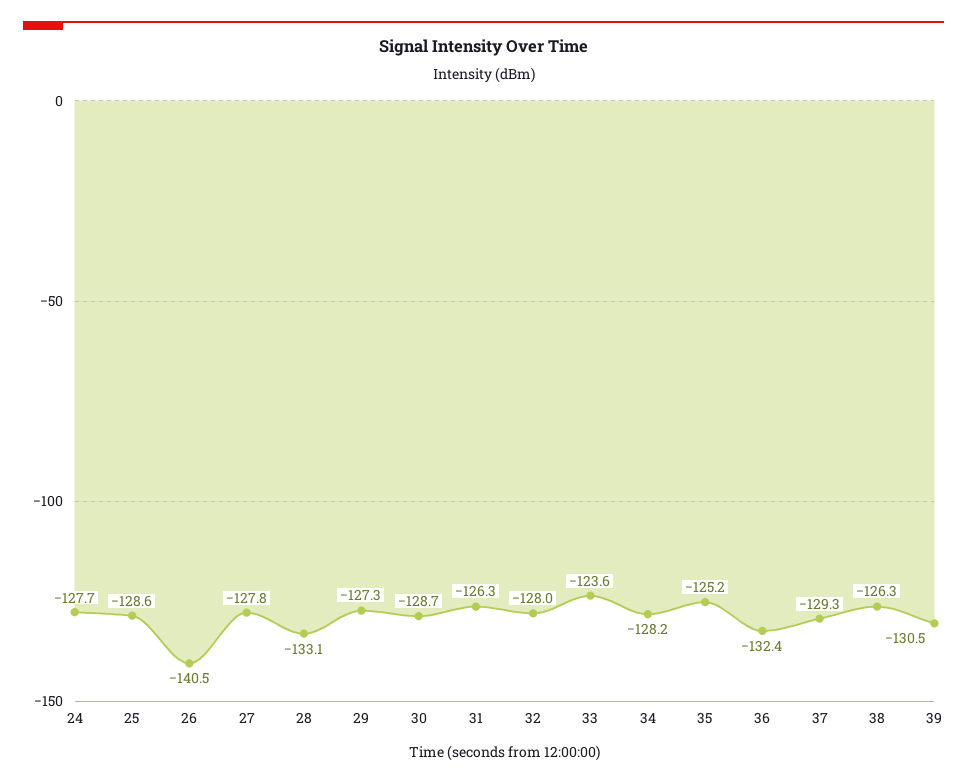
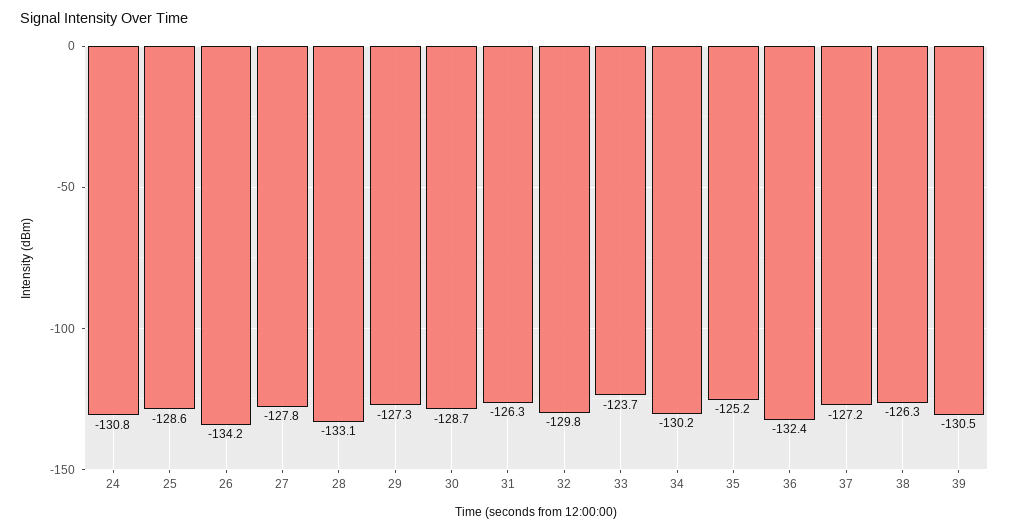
  {
-   "24": -127.7,
+   "24": -130.8,
    "25": -128.6,
-   "26": -140.5,
+   "26": -134.2,
    "27": -127.8,
    "28": -133.1,
    "29": -127.3,
    "30": -128.7,
    "31": -126.3,
-   "32": -128,
+   "32": -129.8,
-   "33": -123.6,
+   "33": -123.7,
-   "34": -128.2,
+   "34": -130.2,
    "35": -125.2,
    "36": -132.4,
-   "37": -129.3,
+   "37": -127.2,
    "38": -126.3,
    "39": -130.5
  }

